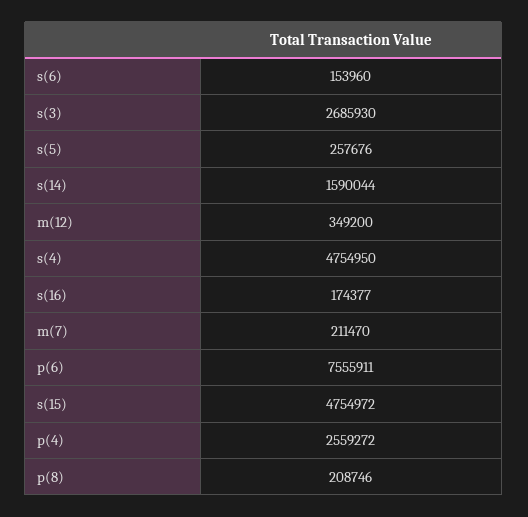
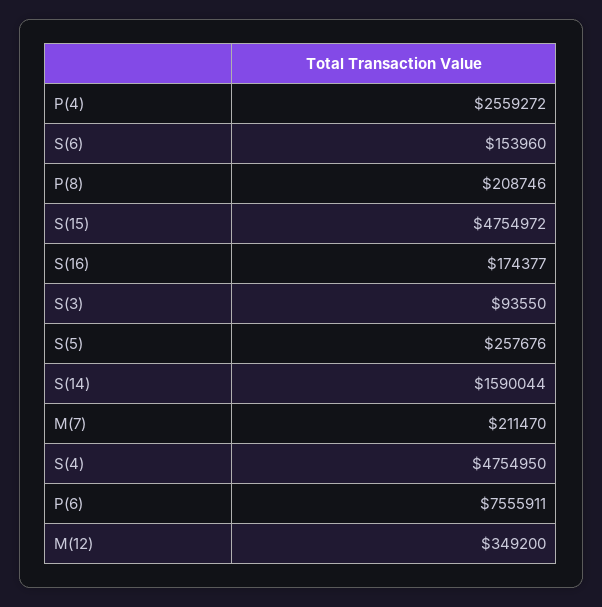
  {
    "s(6)": 153960,
-   "s(3)": 2685930,
+   "s(3)": 93550,
    "s(5)": 257676,
    "s(14)": 1590044,
    "m(12)": 349200,
    "s(4)": 4754950,
    "s(16)": 174377,
    "m(7)": 211470,
    "p(6)": 7555911,
    "s(15)": 4754972,
    "p(4)": 2559272,
    "p(8)": 208746
  }

